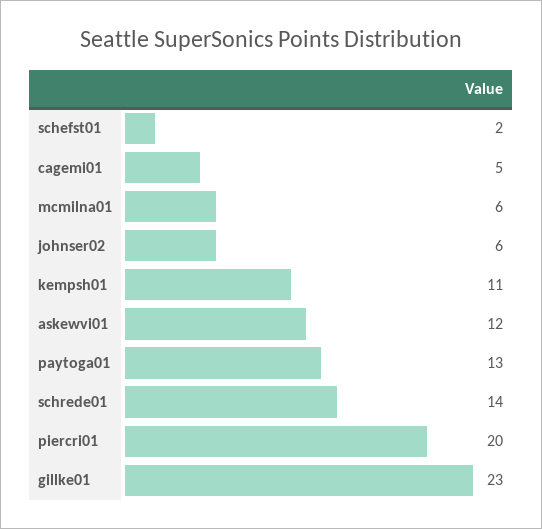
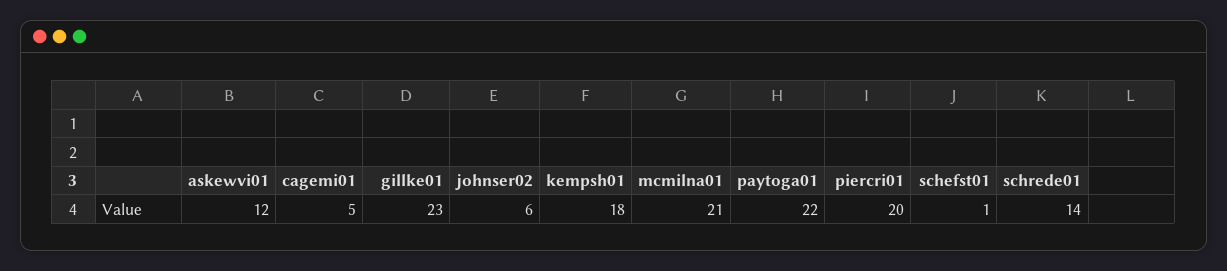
  {
-   "schefst01": 2,
+   "schefst01": 1,
    "cagemi01": 5,
-   "mcmilna01": 6,
+   "mcmilna01": 21,
    "johnser02": 6,
-   "kempsh01": 11,
+   "kempsh01": 18,
    "askewvi01": 12,
-   "paytoga01": 13,
+   "paytoga01": 22,
    "schrede01": 14,
    "piercri01": 20,
    "gillke01": 23
  }

